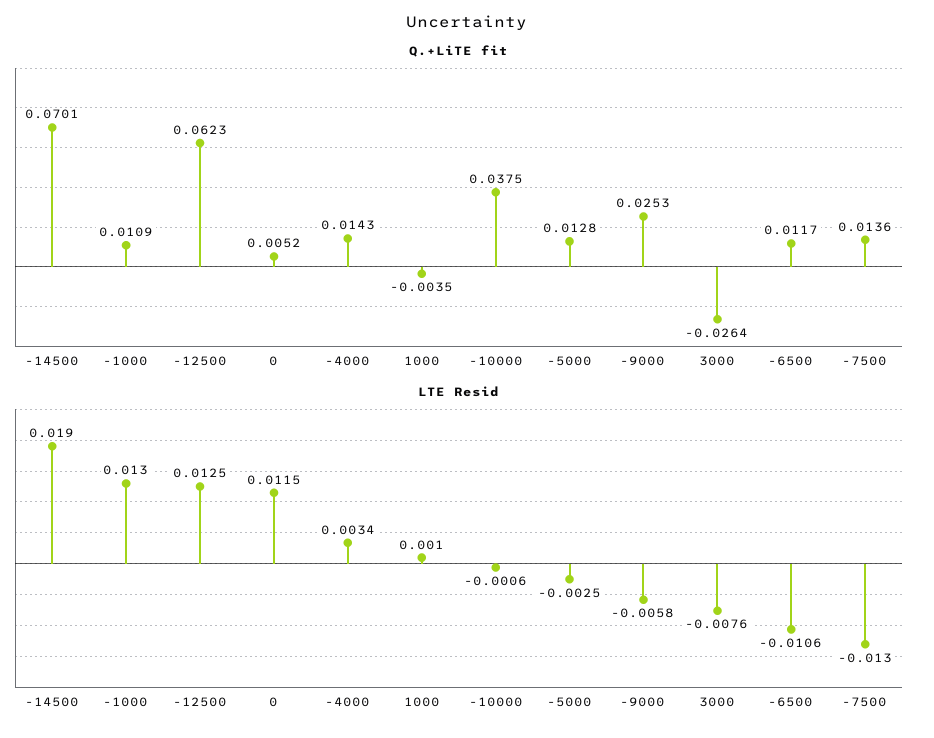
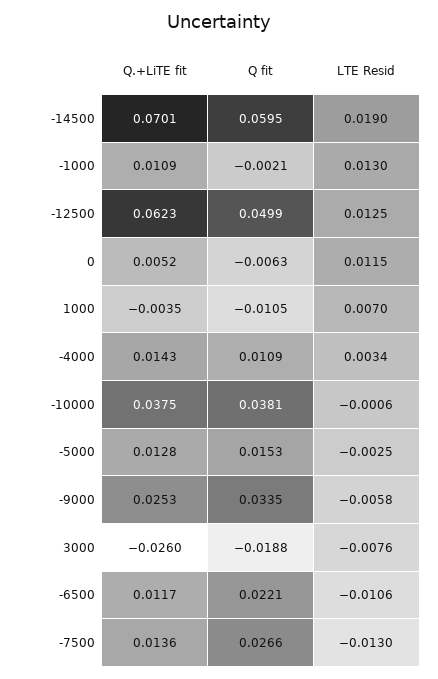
  {
    "Q.+LiTE fit": {
      "-14500": 0.0701,
      "-1000": 0.0109,
      "-12500": 0.0623,
      "0": 0.0052,
      "-4000": 0.0143,
      "1000": -0.0035,
      "-10000": 0.0375,
      "-5000": 0.0128,
      "-9000": 0.0253,
-     "3000": -0.0264,
+     "3000": -0.026,
      "-6500": 0.0117,
      "-7500": 0.0136
    },
    "LTE Resid": {
      "-14500": 0.019,
      "-1000": 0.013,
      "-12500": 0.0125,
      "0": 0.0115,
      "-4000": 0.0034,
-     "1000": 0.001,
+     "1000": 0.007,
      "-10000": -0.0006,
      "-5000": -0.0025,
      "-9000": -0.0058,
      "3000": -0.0076,
      "-6500": -0.0106,
      "-7500": -0.013
-   }
+   },
+   "Q fit": {
+     "-14500": 0.0595,
+     "-1000": -0.0021,
+     "-12500": 0.0499,
+     "0": -0.0063,
+     "1000": -0.0105,
+     "-4000": 0.0109,
+     "-10000": 0.0381,
+     "-5000": 0.0153,
+     "-9000": 0.0335,
+     "3000": -0.0188,
+     "-6500": 0.0221,
+     "-7500": 0.0266
+   }
  }

